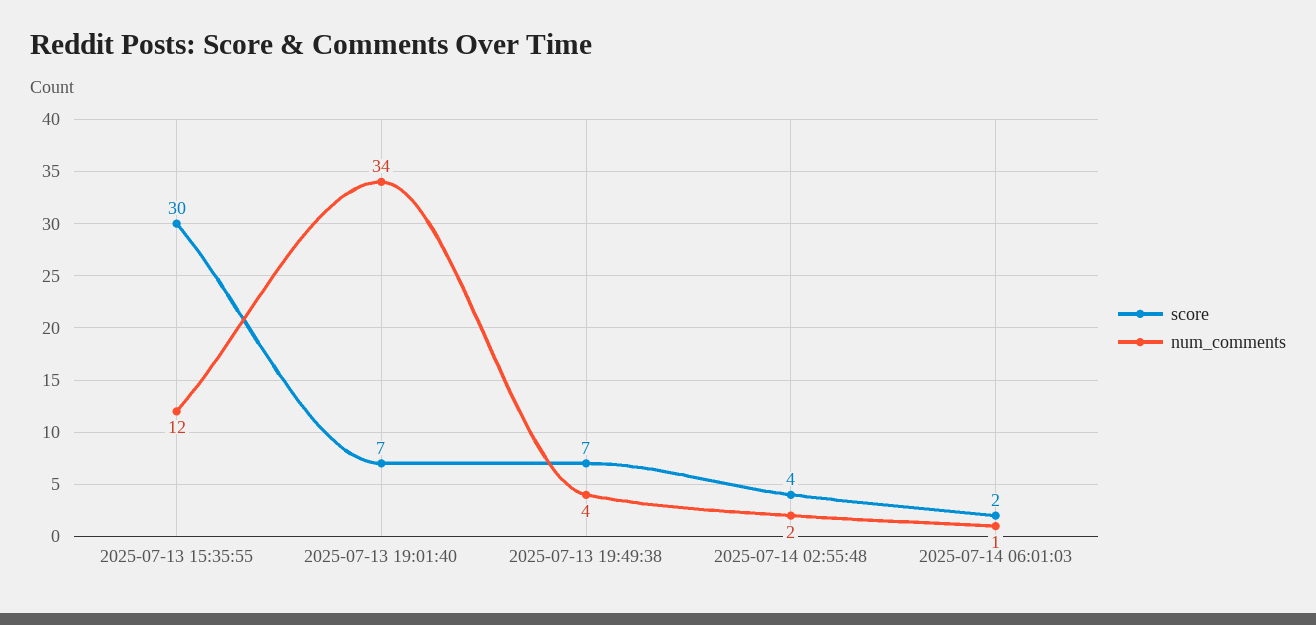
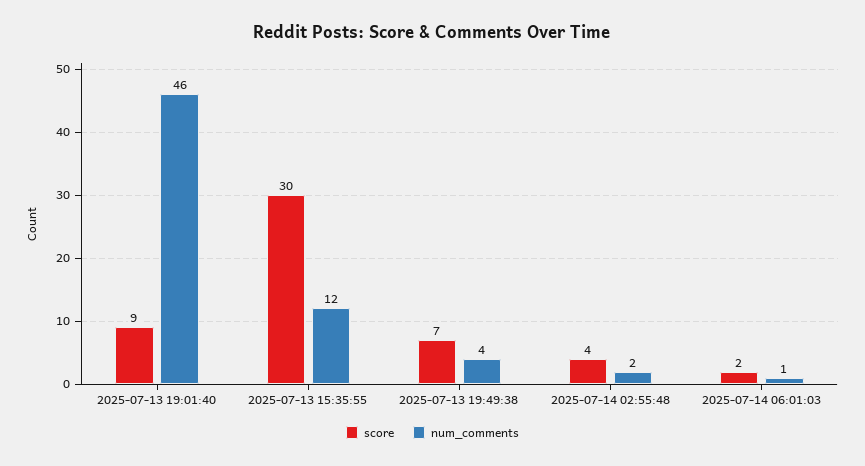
  {
    "score": {
      "2025-07-13 15:35:55": 30,
-     "2025-07-13 19:01:40": 7,
+     "2025-07-13 19:01:40": 9,
      "2025-07-13 19:49:38": 7,
      "2025-07-14 02:55:48": 4,
      "2025-07-14 06:01:03": 2
    },
    "num_comments": {
      "2025-07-13 15:35:55": 12,
-     "2025-07-13 19:01:40": 34,
+     "2025-07-13 19:01:40": 46,
      "2025-07-13 19:49:38": 4,
      "2025-07-14 02:55:48": 2,
      "2025-07-14 06:01:03": 1
    }
  }

